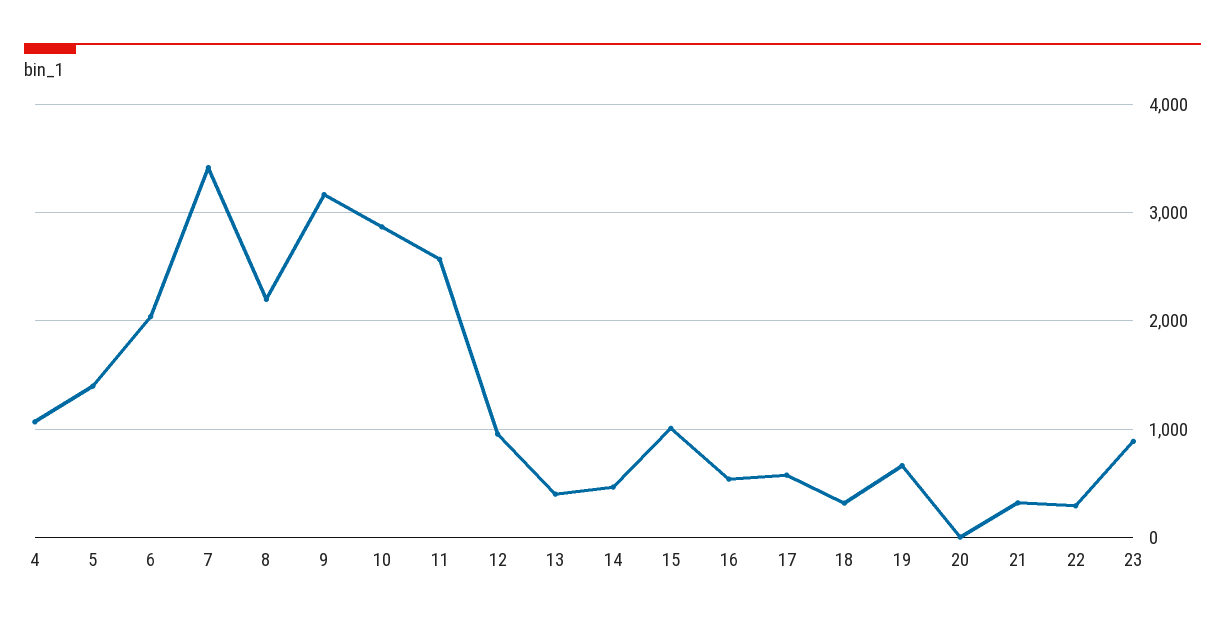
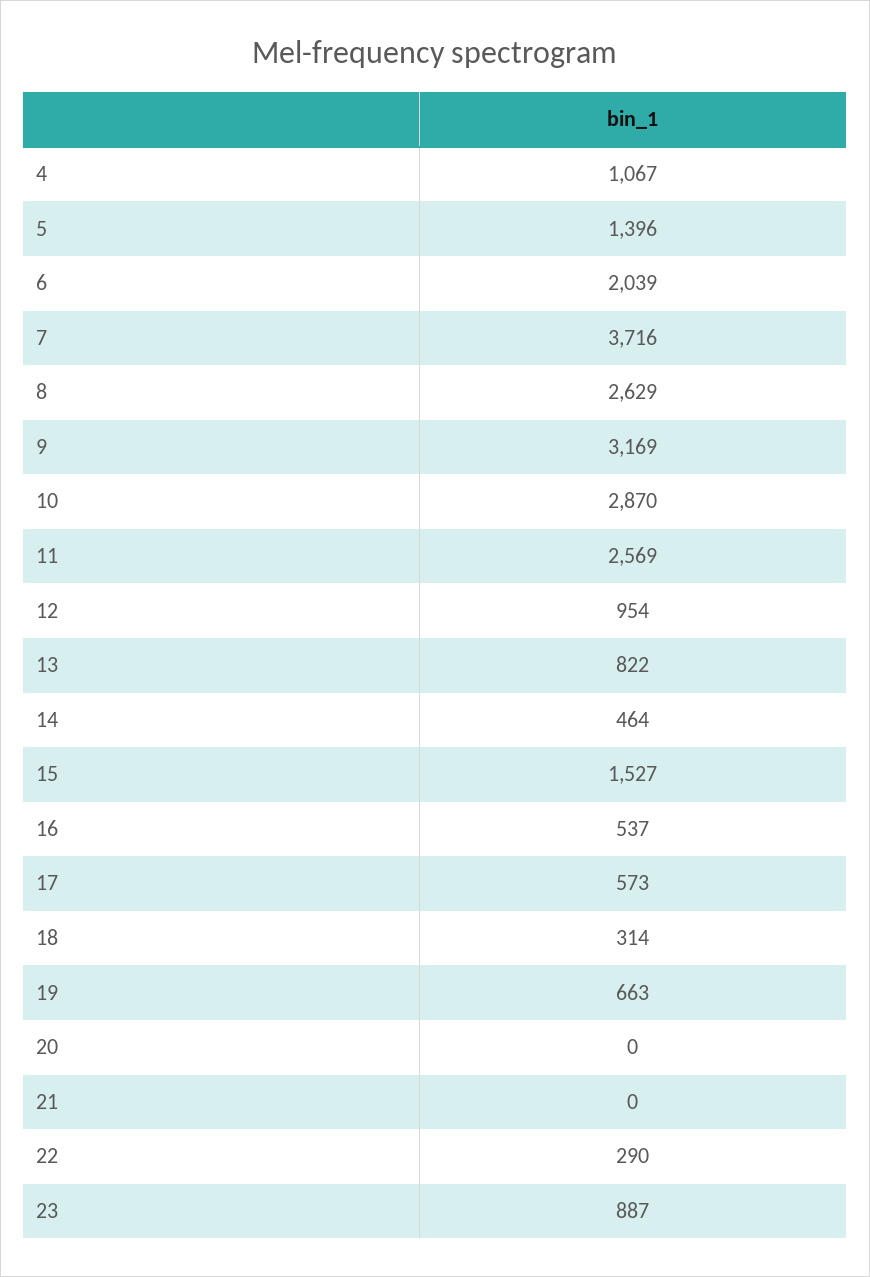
  {
    "4": 1067,
    "5": 1396,
    "6": 2039,
-   "7": 3400,
+   "7": 3716,
-   "8": 2200,
+   "8": 2629,
    "9": 3169,
    "10": 2870,
    "11": 2569,
    "12": 954,
-   "13": 400,
+   "13": 822,
    "14": 464,
-   "15": 1000,
+   "15": 1527,
    "16": 537,
    "17": 573,
    "18": 314,
    "19": 663,
    "20": 0,
-   "21": 300,
+   "21": 0,
    "22": 290,
    "23": 887
  }

